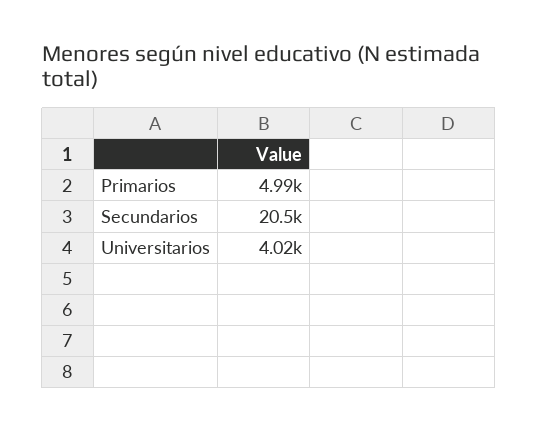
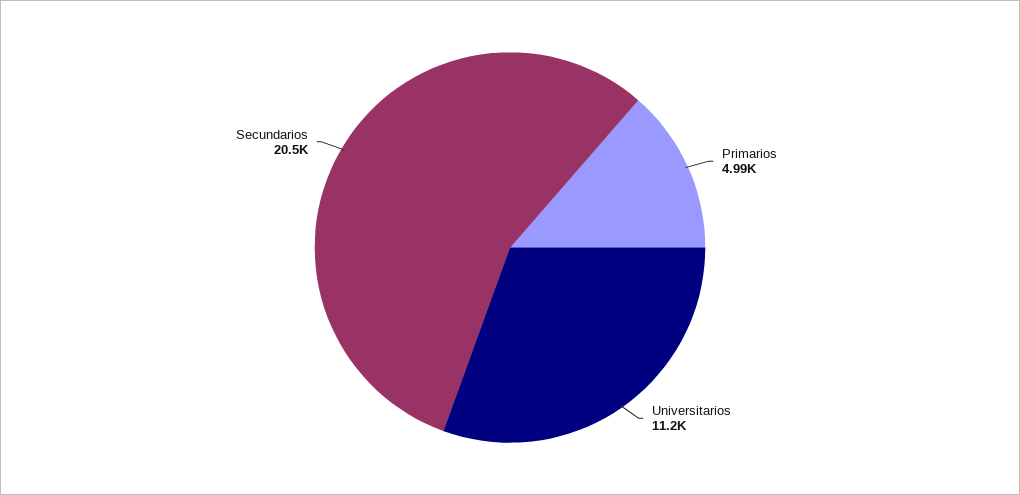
  {
    "Primarios": 4990,
    "Secundarios": 20500,
-   "Universitarios": 4020
+   "Universitarios": 11200
  }

